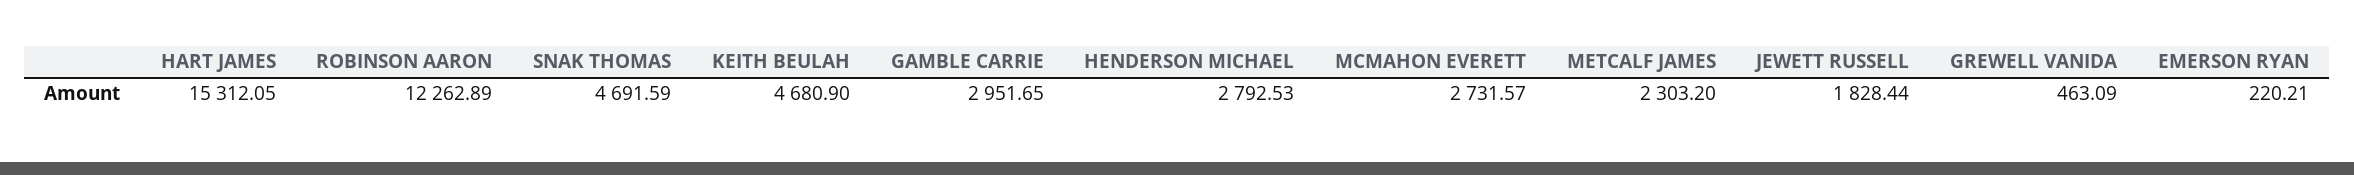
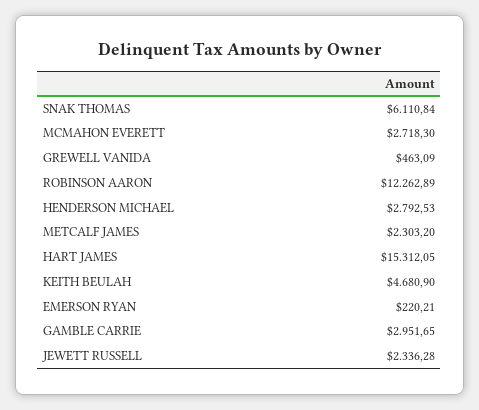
  {
    "HART JAMES": 15312.05,
    "ROBINSON AARON": 12262.89,
-   "SNAK THOMAS": 4691.59,
+   "SNAK THOMAS": 6110.84,
    "KEITH BEULAH": 4680.9,
    "GAMBLE CARRIE": 2951.65,
    "HENDERSON MICHAEL": 2792.53,
-   "MCMAHON EVERETT": 2731.57,
+   "MCMAHON EVERETT": 2718.3,
    "METCALF JAMES": 2303.2,
-   "JEWETT RUSSELL": 1828.44,
+   "JEWETT RUSSELL": 2336.28,
    "GREWELL VANIDA": 463.09,
    "EMERSON RYAN": 220.21
  }

